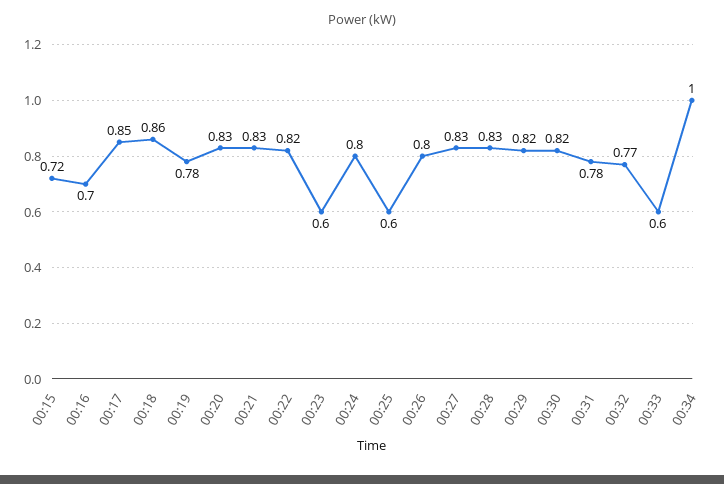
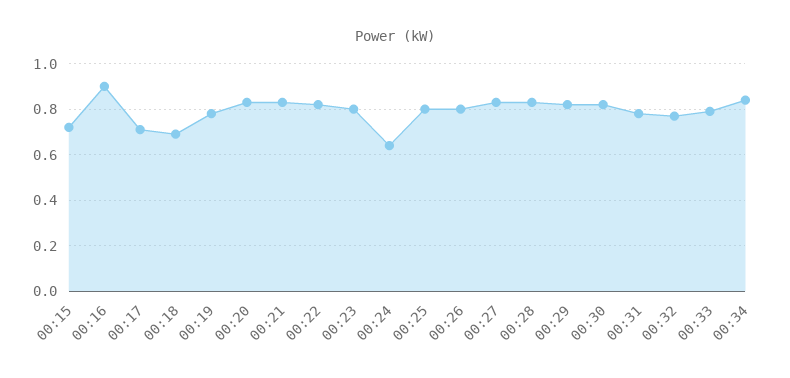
  {
    "00:15": 0.72,
-   "00:16": 0.7,
+   "00:16": 0.9,
-   "00:17": 0.85,
+   "00:17": 0.7,
-   "00:18": 0.86,
+   "00:18": 0.7,
    "00:19": 0.78,
    "00:20": 0.83,
    "00:21": 0.83,
    "00:22": 0.82,
-   "00:23": 0.6,
+   "00:23": 0.8,
-   "00:24": 0.8,
+   "00:24": 0.65,
-   "00:25": 0.6,
+   "00:25": 0.8,
    "00:26": 0.8,
    "00:27": 0.83,
    "00:28": 0.83,
    "00:29": 0.82,
    "00:30": 0.82,
    "00:31": 0.78,
    "00:32": 0.77,
-   "00:33": 0.6,
+   "00:33": 0.8,
-   "00:34": 1
+   "00:34": 0.85
  }

